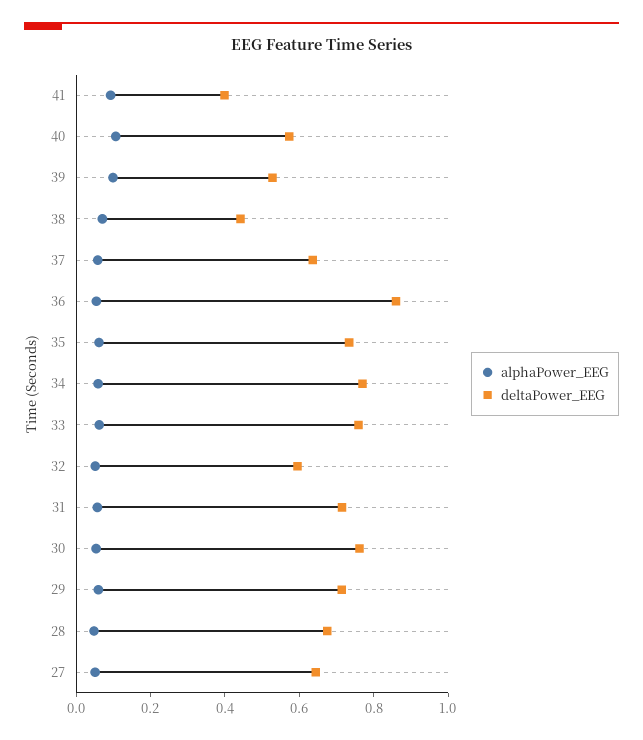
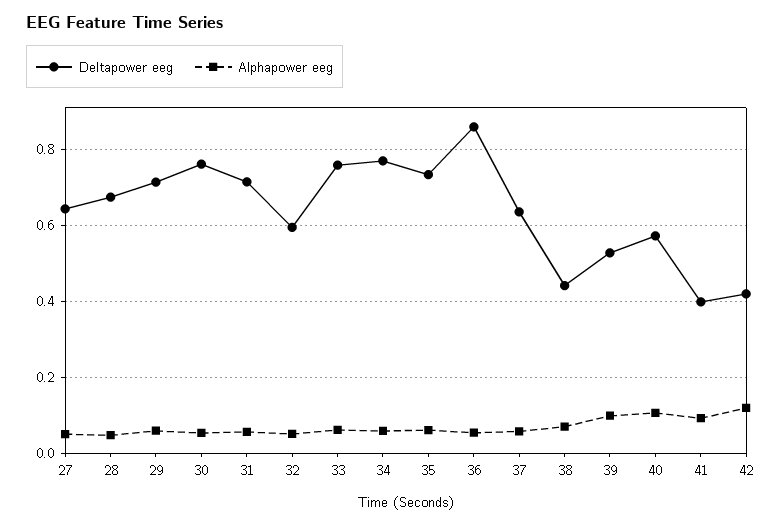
  {
    "alphaPower_EEG": {
      "41": 0.1,
      "40": 0.1,
      "39": 0.1,
      "38": 0.08,
      "37": 0.06,
      "36": 0.06,
      "35": 0.06,
      "34": 0.06,
      "33": 0.06,
      "32": 0.06,
      "31": 0.06,
      "30": 0.06,
      "29": 0.06,
      "28": 0.04,
-     "27": 0.06
+     "27": 0.06,
+     "42": 0.12
    },
    "deltaPower_EEG": {
      "41": 0.4,
      "40": 0.58,
      "39": 0.52,
      "38": 0.44,
      "37": 0.64,
      "36": 0.86,
      "35": 0.74,
      "34": 0.78,
      "33": 0.76,
      "32": 0.6,
      "31": 0.72,
      "30": 0.76,
      "29": 0.72,
      "28": 0.68,
-     "27": 0.64
+     "27": 0.64,
+     "42": 0.42
    }
  }

